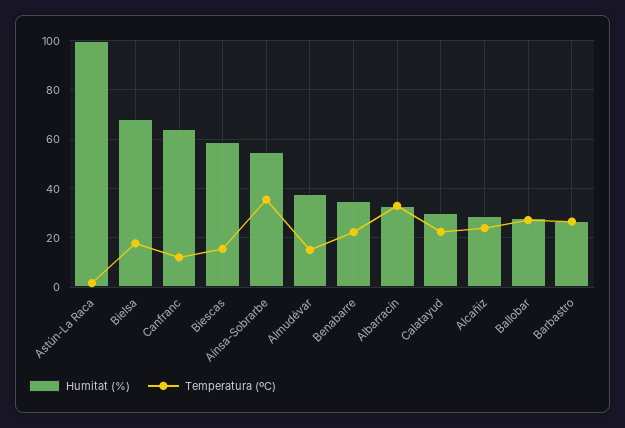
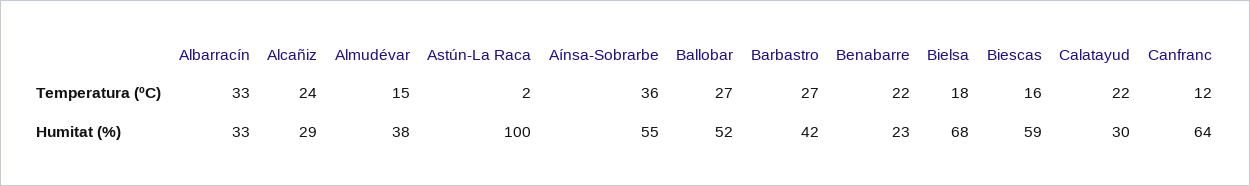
  {
    "Humitat (%)": {
      "Astún-La Raca": 100,
      "Bielsa": 68,
      "Canfranc": 64,
      "Biescas": 59,
      "Aínsa-Sobrarbe": 55,
      "Almudévar": 38,
-     "Benabarre": 35,
+     "Benabarre": 23,
      "Albarracín": 33,
      "Calatayud": 30,
      "Alcañiz": 29,
-     "Ballobar": 27.5,
+     "Ballobar": 52,
-     "Barbastro": 27.5
+     "Barbastro": 42
    },
    "Temperatura (ºC)": {
      "Astún-La Raca": 2,
      "Bielsa": 18,
      "Canfranc": 12,
      "Biescas": 16,
      "Aínsa-Sobrarbe": 36,
      "Almudévar": 15,
      "Benabarre": 22,
      "Albarracín": 33,
      "Calatayud": 22,
      "Alcañiz": 24,
      "Ballobar": 27,
      "Barbastro": 27
    }
  }

